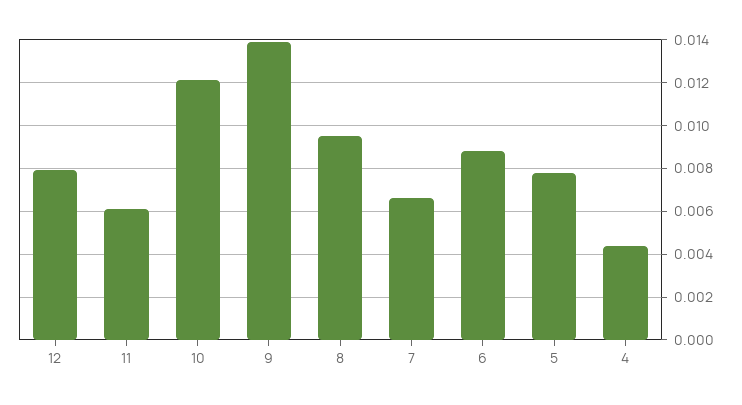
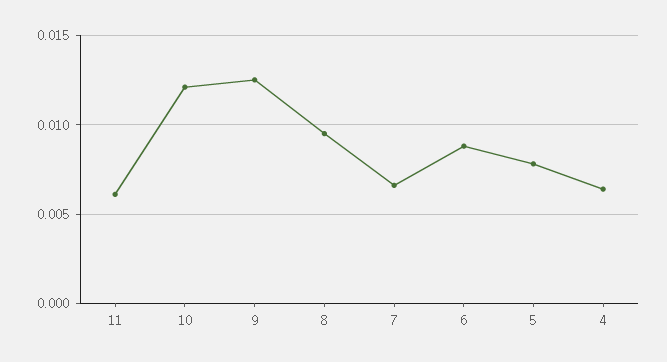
  {
-   "12": 0.008,
    "11": 0.006,
    "10": 0.012,
-   "9": 0.014,
+   "9": 0.0125,
    "8": 0.0095,
    "7": 0.0065,
    "6": 0.009,
    "5": 0.008,
-   "4": 0.0045
+   "4": 0.0065
  }

